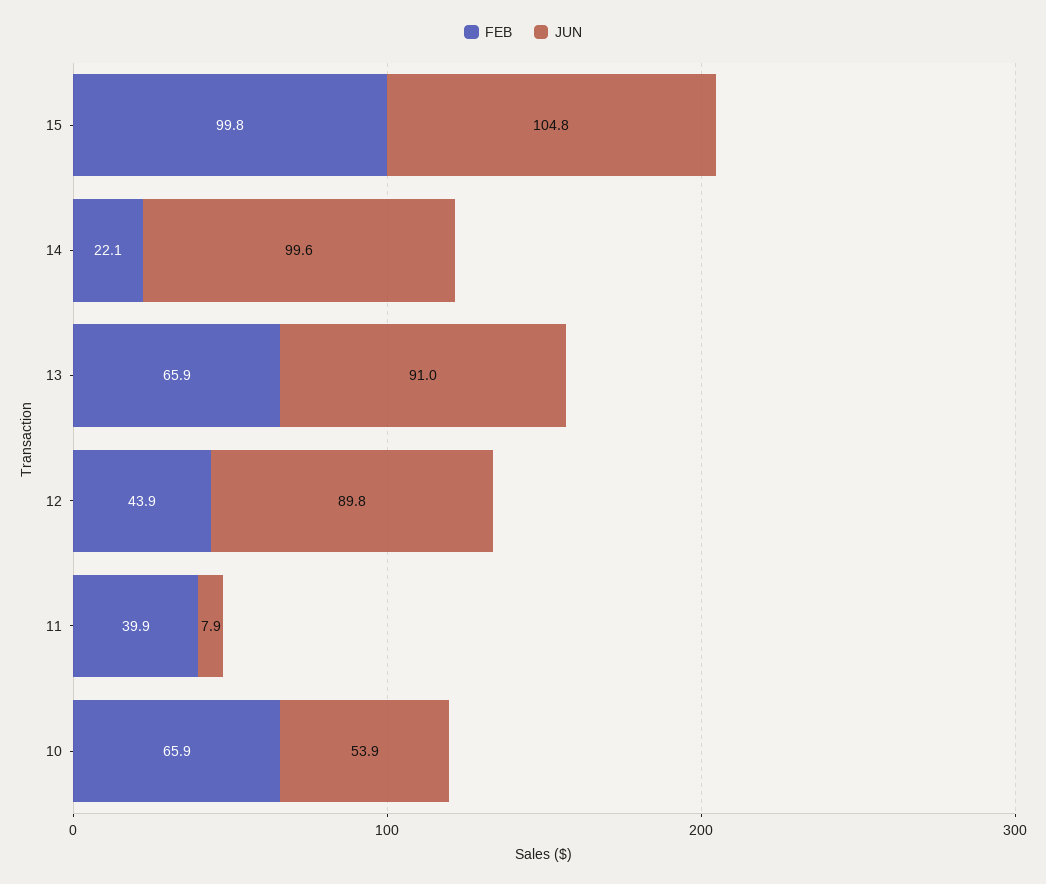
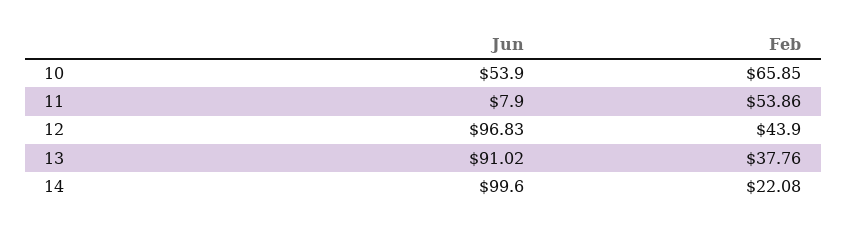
  {
    "FEB": {
-     "15": 99.8,
      "14": 22.08,
-     "13": 65.9,
+     "13": 37.76,
      "12": 43.9,
-     "11": 39.9,
+     "11": 53.86,
      "10": 65.85
    },
    "JUN": {
-     "15": 104.8,
      "14": 99.6,
      "13": 91.02,
-     "12": 89.8,
+     "12": 96.83,
      "11": 7.9,
      "10": 53.9
    }
  }

